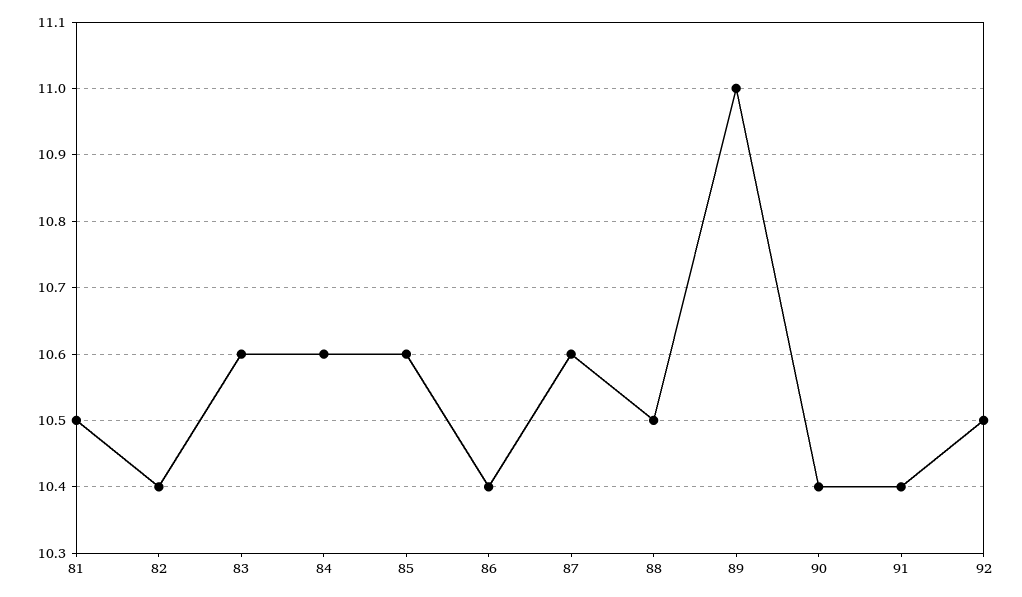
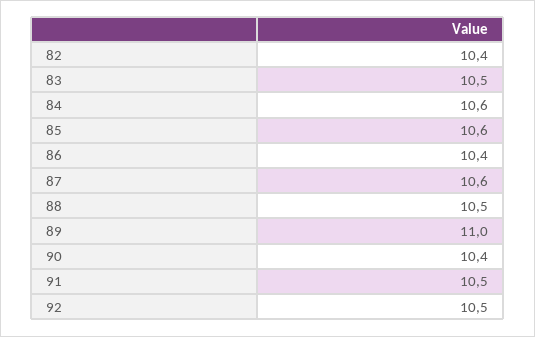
  {
-   "81": 10.5,
    "82": 10.4,
-   "83": 10.6,
+   "83": 10.5,
    "84": 10.6,
    "85": 10.6,
    "86": 10.4,
    "87": 10.6,
    "88": 10.5,
    "89": 11,
    "90": 10.4,
-   "91": 10.4,
+   "91": 10.5,
    "92": 10.5
  }

